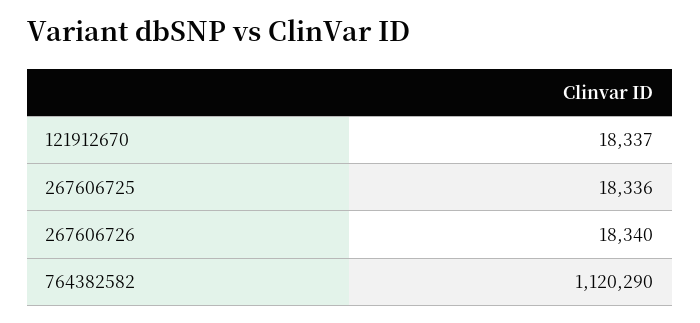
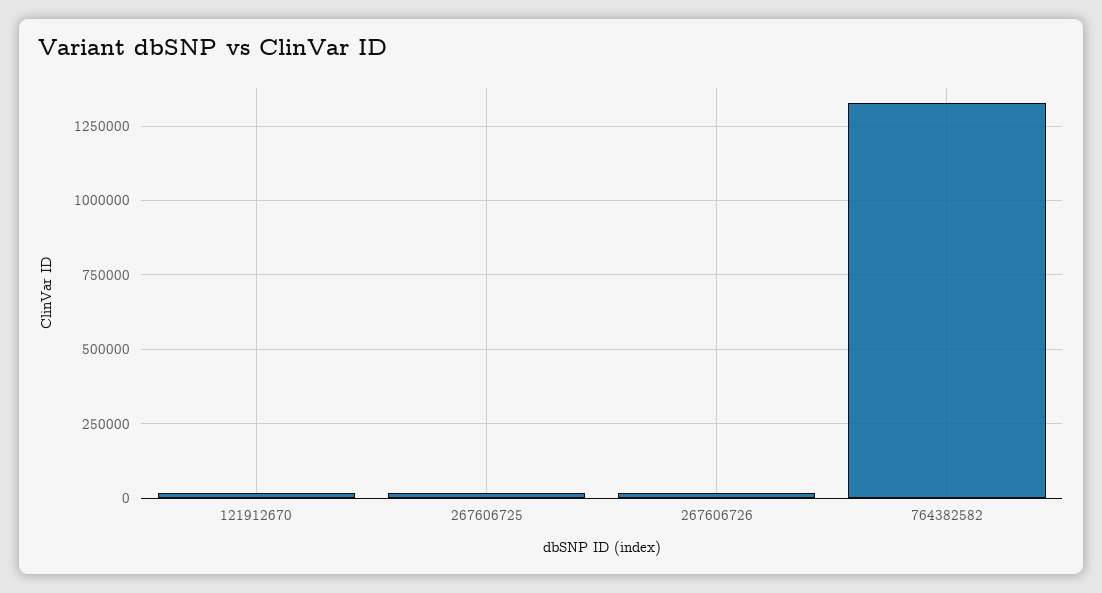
  {
    "121912670": 18337,
    "267606725": 18336,
    "267606726": 18340,
-   "764382582": 1120290
+   "764382582": 1325000
  }

